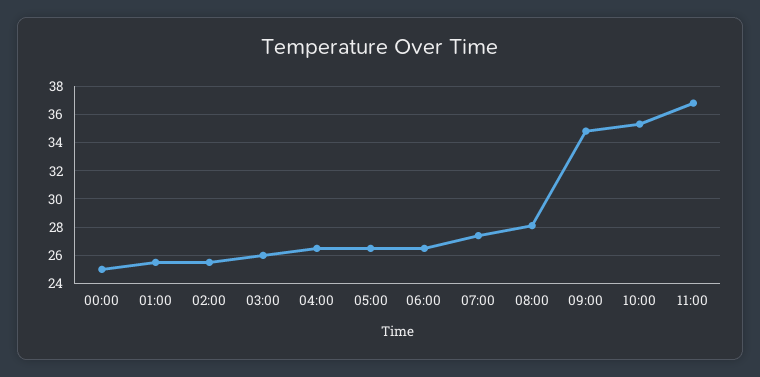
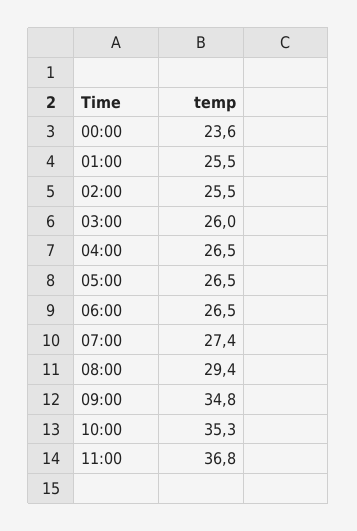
  {
-   "00:00": 25,
+   "00:00": 23.6,
    "01:00": 25.5,
    "02:00": 25.5,
    "03:00": 26,
    "04:00": 26.5,
    "05:00": 26.5,
    "06:00": 26.5,
    "07:00": 27.4,
-   "08:00": 28,
+   "08:00": 29.4,
    "09:00": 34.8,
    "10:00": 35.3,
    "11:00": 36.8
  }

